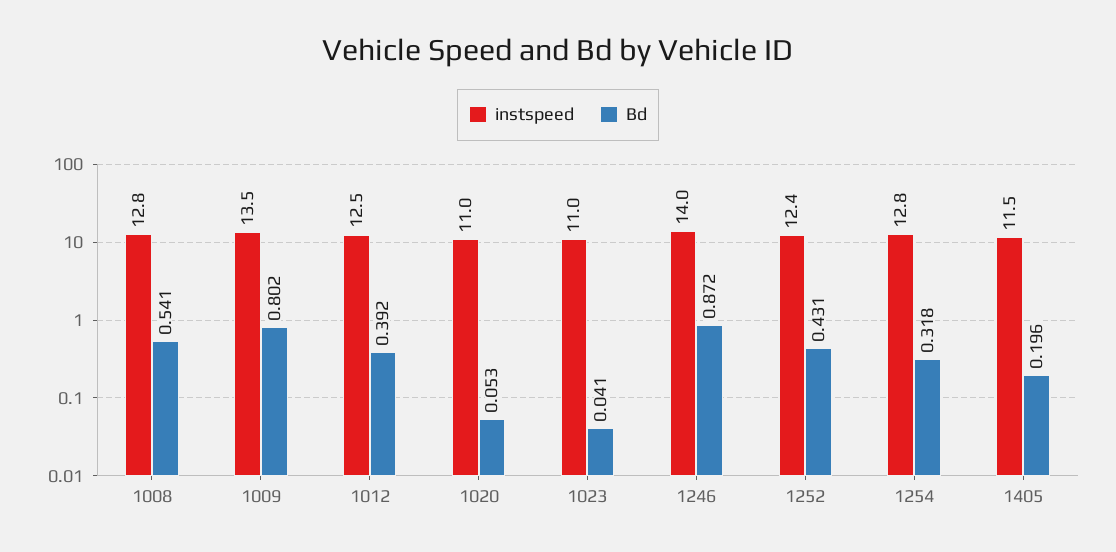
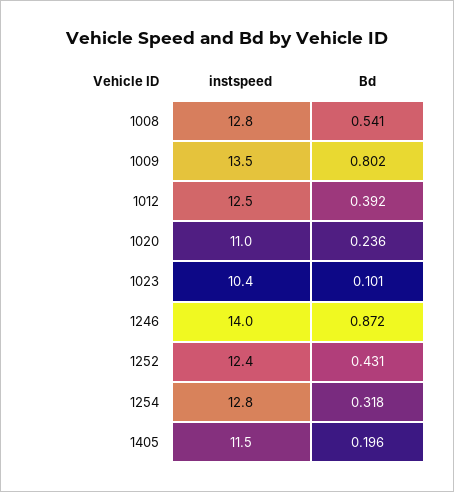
  {
    "instspeed": {
      "1008": 12.8,
      "1009": 13.5,
      "1012": 12.5,
      "1020": 11,
-     "1023": 11,
+     "1023": 10.4,
      "1246": 14,
      "1252": 12.4,
      "1254": 12.8,
      "1405": 11.5
    },
    "Bd": {
      "1008": 0.541,
      "1009": 0.802,
      "1012": 0.392,
-     "1020": 0.053,
+     "1020": 0.236,
-     "1023": 0.041,
+     "1023": 0.101,
      "1246": 0.872,
      "1252": 0.431,
      "1254": 0.318,
      "1405": 0.196
    }
  }

